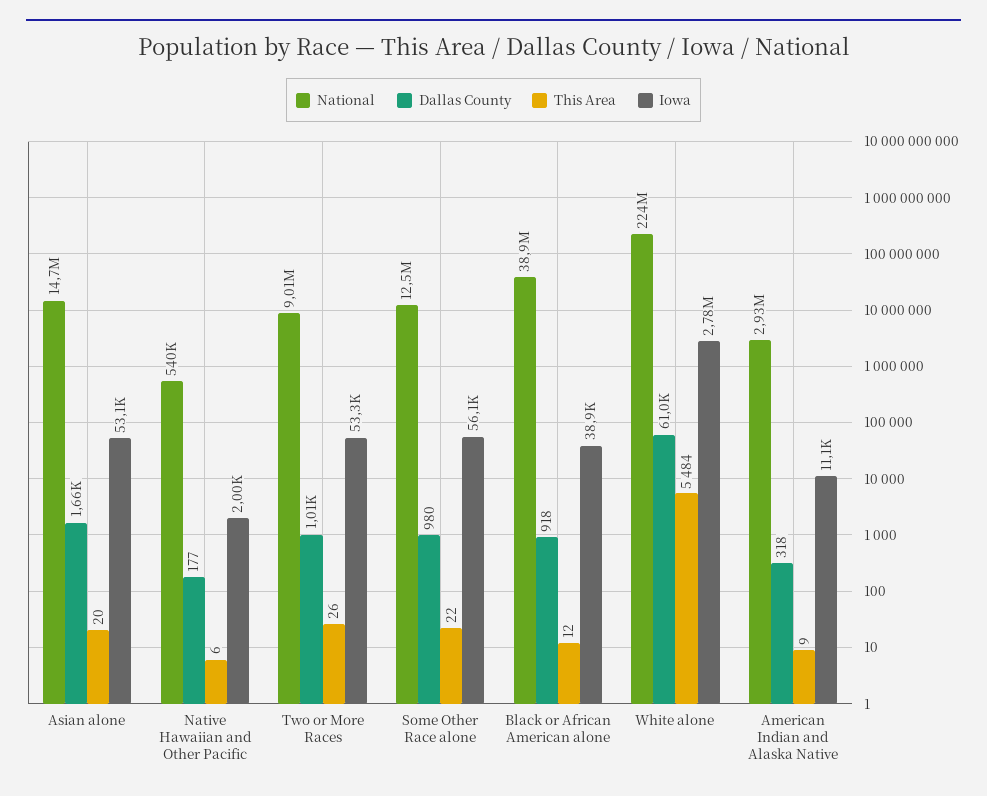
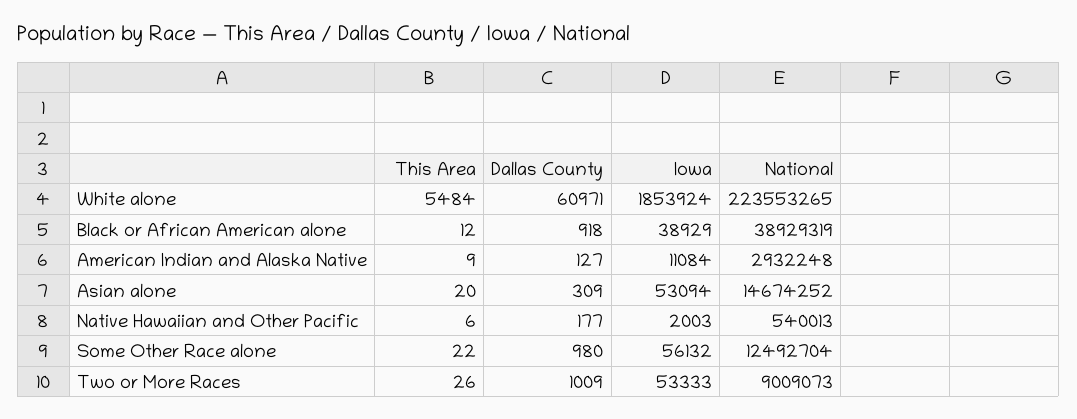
  {
    "National": {
      "Asian alone": 14674252,
      "Native Hawaiian and Other Pacific": 540013,
      "Two or More Races": 9009073,
      "Some Other Race alone": 12492704,
      "Black or African American alone": 38929319,
      "White alone": 223553265,
      "American Indian and Alaska Native": 2932248
    },
    "Dallas County": {
-     "Asian alone": 1660,
+     "Asian alone": 309,
      "Native Hawaiian and Other Pacific": 177,
      "Two or More Races": 1009,
      "Some Other Race alone": 980,
      "Black or African American alone": 918,
      "White alone": 60971,
-     "American Indian and Alaska Native": 318
+     "American Indian and Alaska Native": 127
    },
    "This Area": {
      "Asian alone": 20,
      "Native Hawaiian and Other Pacific": 6,
      "Two or More Races": 26,
      "Some Other Race alone": 22,
      "Black or African American alone": 12,
      "White alone": 5484,
      "American Indian and Alaska Native": 9
    },
    "Iowa": {
      "Asian alone": 53094,
      "Native Hawaiian and Other Pacific": 2003,
      "Two or More Races": 53333,
      "Some Other Race alone": 56132,
      "Black or African American alone": 38929,
-     "White alone": 2780000,
+     "White alone": 1853924,
      "American Indian and Alaska Native": 11084
    }
  }

